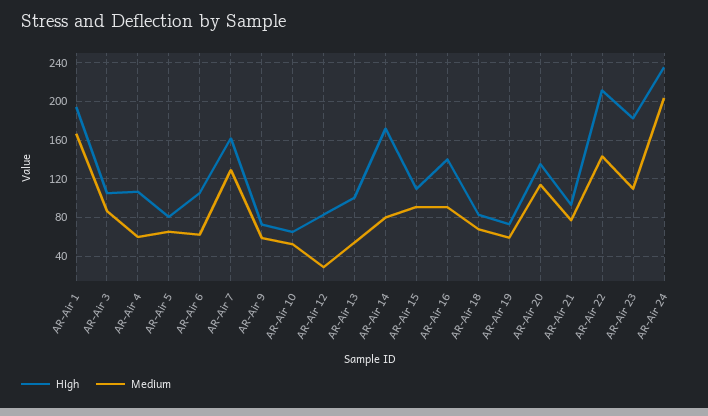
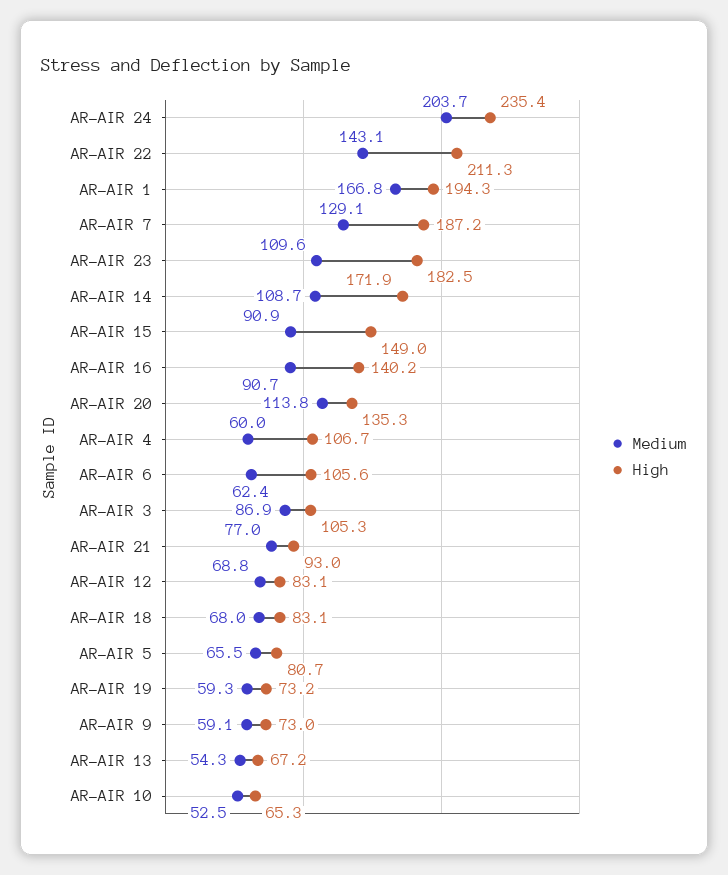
  {
    "High": {
      "AR-Air 1": 194.3,
      "AR-Air 3": 105.3,
      "AR-Air 4": 106.7,
      "AR-Air 5": 80.7,
      "AR-Air 6": 105.6,
-     "AR-Air 7": 160,
+     "AR-Air 7": 187.2,
      "AR-Air 9": 73,
      "AR-Air 10": 65.3,
      "AR-Air 12": 83.1,
-     "AR-Air 13": 100,
+     "AR-Air 13": 67.2,
      "AR-Air 14": 171.9,
-     "AR-Air 15": 110,
+     "AR-Air 15": 149,
      "AR-Air 16": 140.2,
      "AR-Air 18": 83.1,
      "AR-Air 19": 73.2,
      "AR-Air 20": 135.3,
      "AR-Air 21": 93,
      "AR-Air 22": 211.3,
      "AR-Air 23": 182.5,
      "AR-Air 24": 235.4
    },
    "Medium": {
      "AR-Air 1": 166.8,
      "AR-Air 3": 86.9,
      "AR-Air 4": 60,
      "AR-Air 5": 65.5,
      "AR-Air 6": 62.4,
      "AR-Air 7": 129.1,
      "AR-Air 9": 59.1,
      "AR-Air 10": 52.5,
-     "AR-Air 12": 30,
+     "AR-Air 12": 68.8,
      "AR-Air 13": 54.3,
-     "AR-Air 14": 80,
+     "AR-Air 14": 108.7,
      "AR-Air 15": 90.9,
      "AR-Air 16": 90.7,
      "AR-Air 18": 68,
      "AR-Air 19": 59.3,
      "AR-Air 20": 113.8,
      "AR-Air 21": 77,
      "AR-Air 22": 143.1,
      "AR-Air 23": 109.6,
      "AR-Air 24": 203.7
    }
  }

